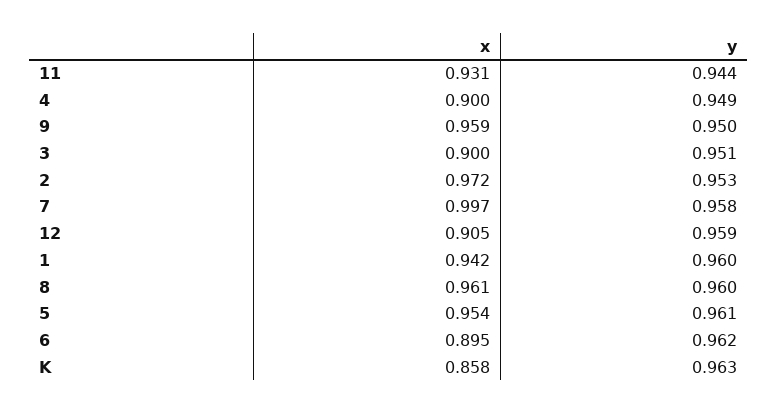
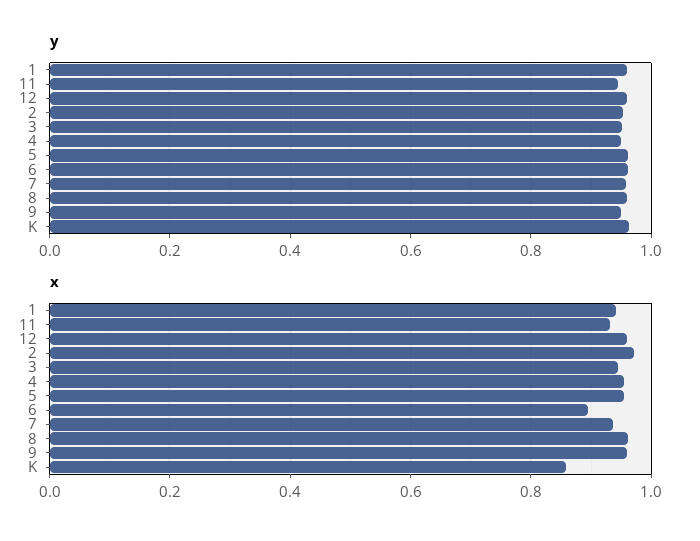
  {
    "x": {
      "11": 0.931,
-     "4": 0.9,
+     "4": 0.96,
      "9": 0.959,
-     "3": 0.9,
+     "3": 0.94,
      "2": 0.972,
-     "7": 0.997,
+     "7": 0.94,
-     "12": 0.905,
+     "12": 0.96,
      "1": 0.942,
      "8": 0.961,
      "5": 0.954,
      "6": 0.895,
      "K": 0.858
    },
    "y": {
      "11": 0.944,
      "4": 0.949,
      "9": 0.95,
      "3": 0.951,
      "2": 0.953,
      "7": 0.958,
      "12": 0.959,
      "1": 0.96,
      "8": 0.96,
      "5": 0.961,
      "6": 0.962,
      "K": 0.963
    }
  }

